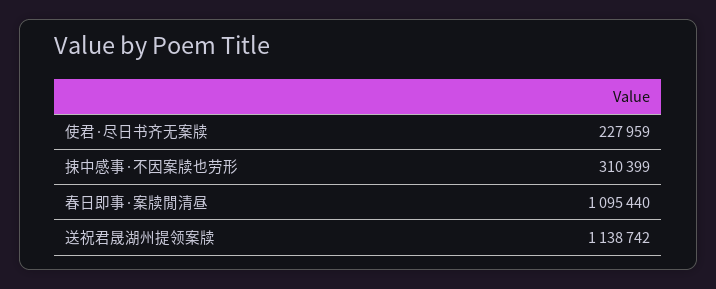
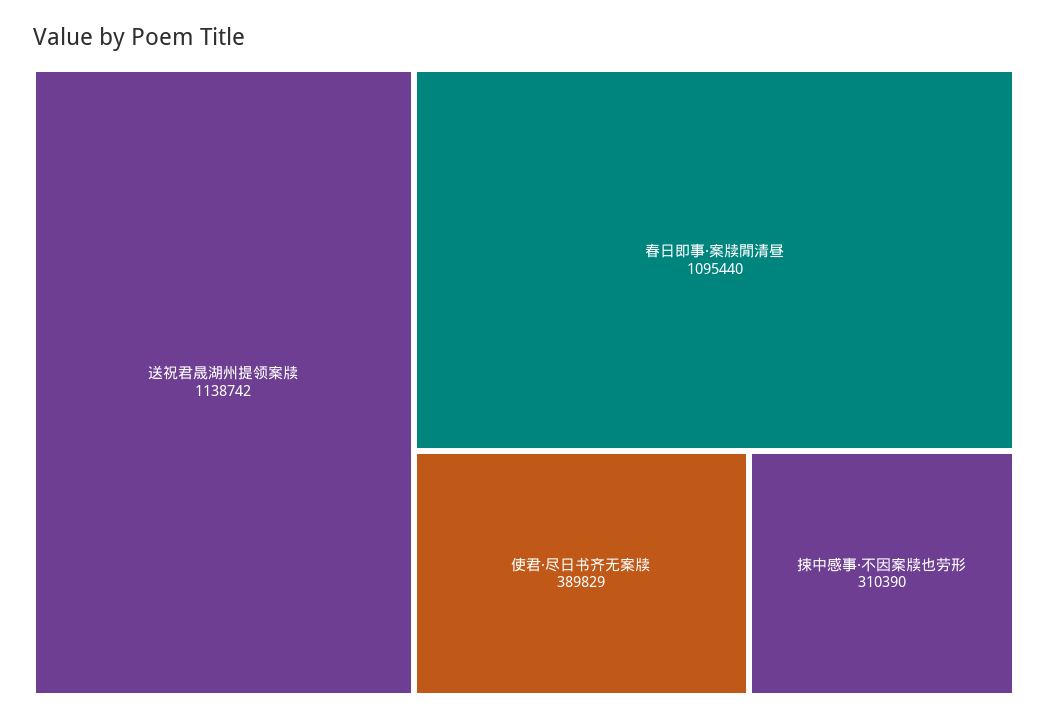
  {
-   "使君·尽日书齐无案牍": 227959,
+   "使君·尽日书齐无案牍": 389829,
-   "捒中感事·不因案牍也劳形": 310399,
+   "捒中感事·不因案牍也劳形": 310390,
    "春日即事·案牍閒清昼": 1095440,
    "送祝君晟湖州提领案牍": 1138742
  }

